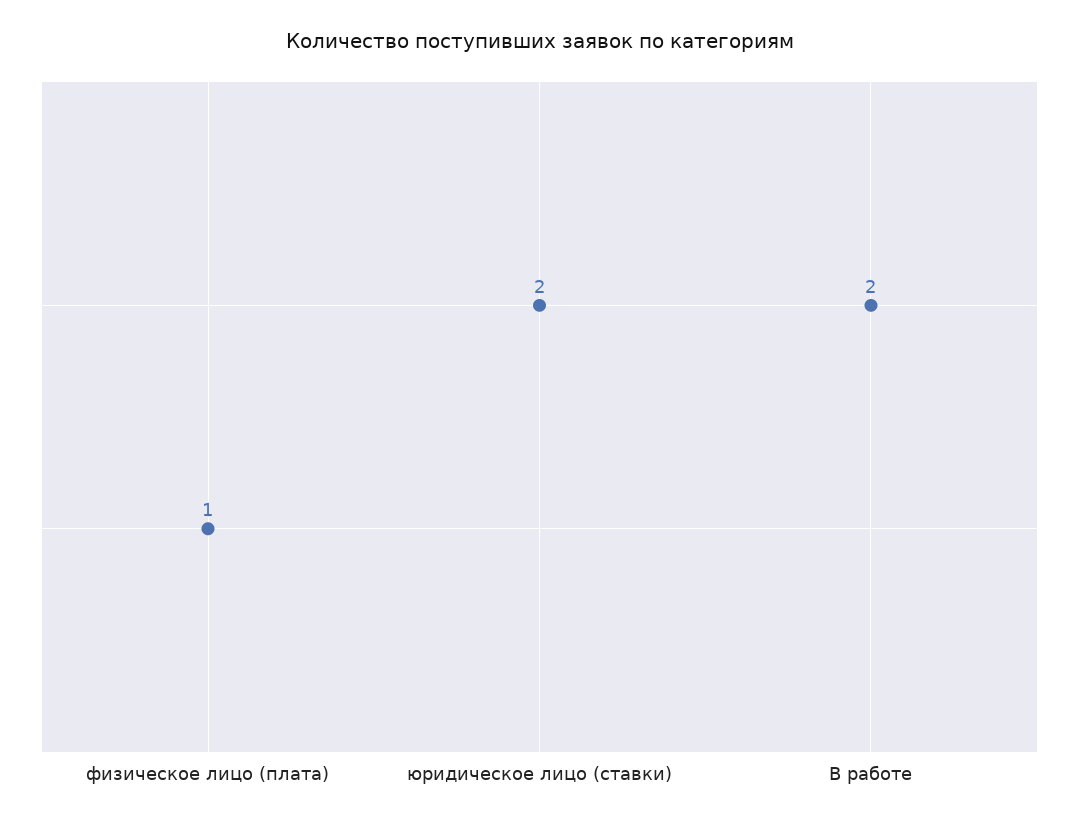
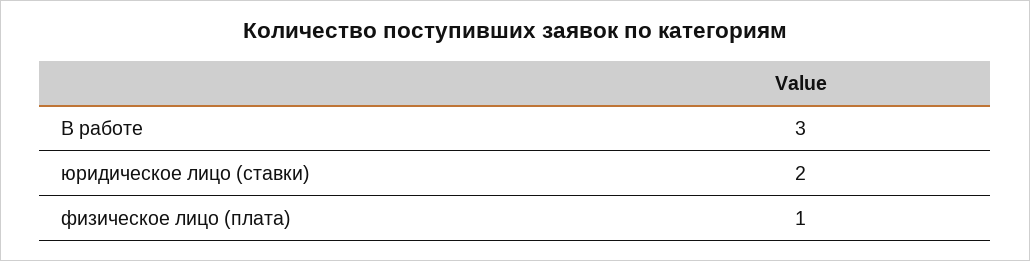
  {
    "физическое лицо (плата)": 1,
    "юридическое лицо (ставки)": 2,
-   "В работе": 2
+   "В работе": 3
  }

